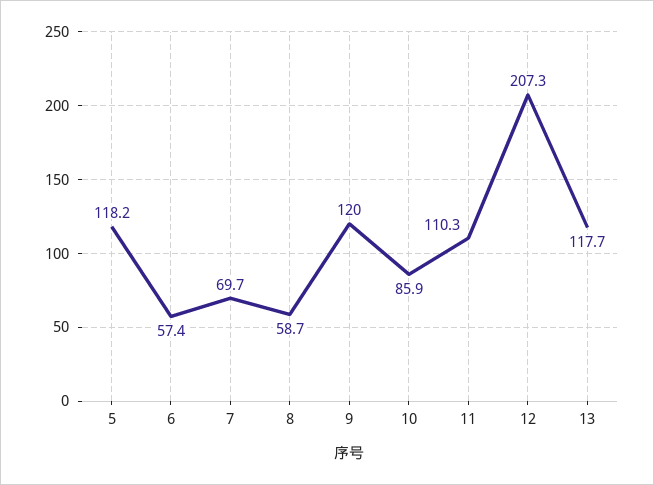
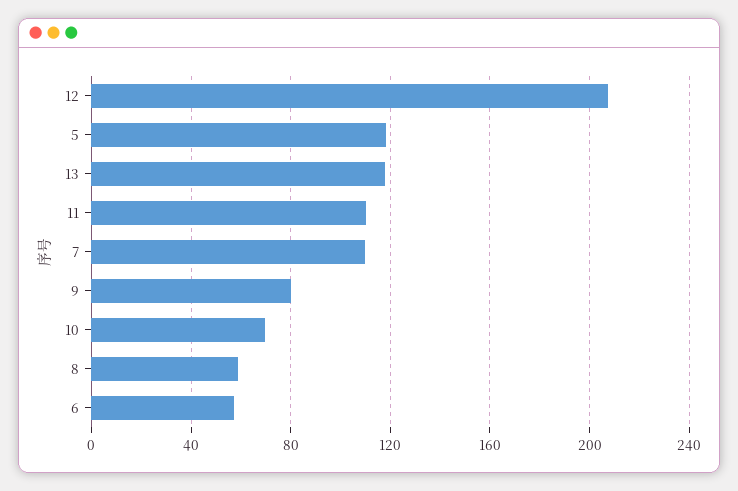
  {
    "5": 118.2,
    "6": 57.4,
-   "7": 69.7,
+   "7": 110,
    "8": 58.7,
-   "9": 120,
+   "9": 80,
-   "10": 85.9,
+   "10": 70,
    "11": 110.3,
    "12": 207.3,
    "13": 117.7
  }

